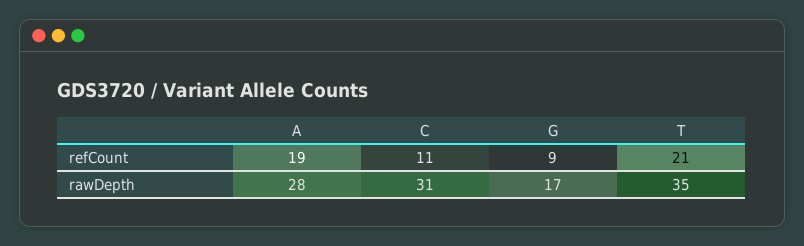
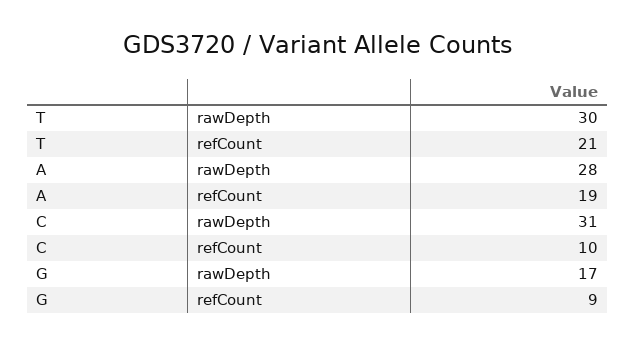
  {
    "A": {
      "refCount": 19,
      "rawDepth": 28
    },
    "C": {
-     "refCount": 11,
+     "refCount": 10,
      "rawDepth": 31
    },
    "G": {
      "refCount": 9,
      "rawDepth": 17
    },
    "T": {
      "refCount": 21,
-     "rawDepth": 35
+     "rawDepth": 30
    }
  }

